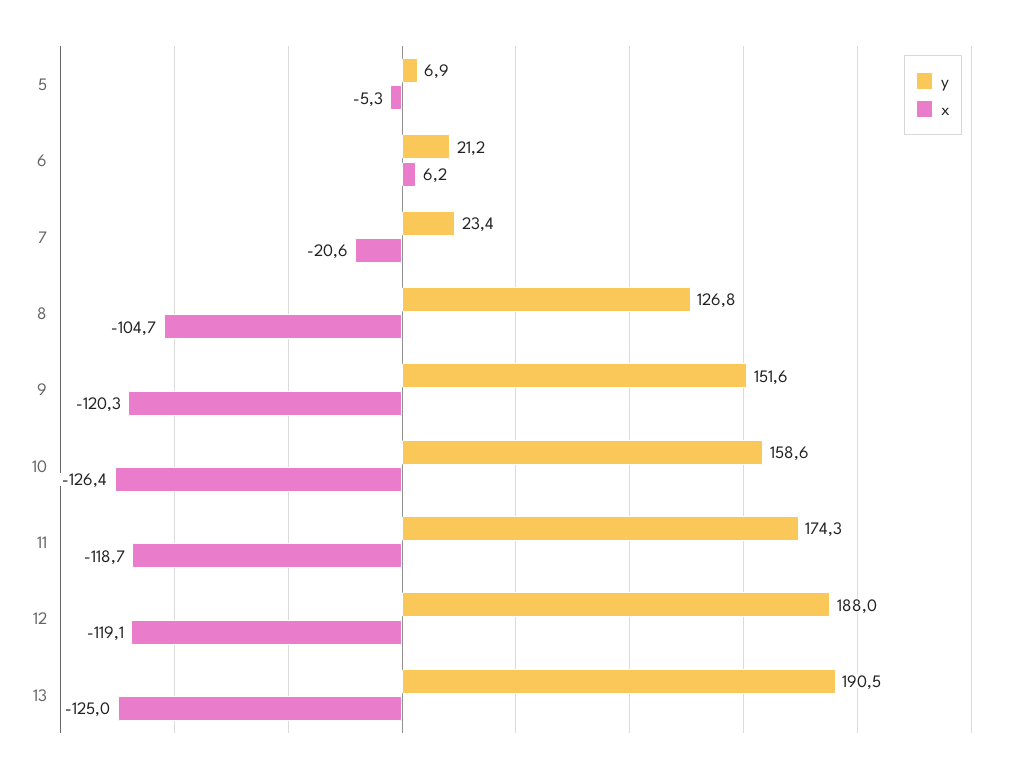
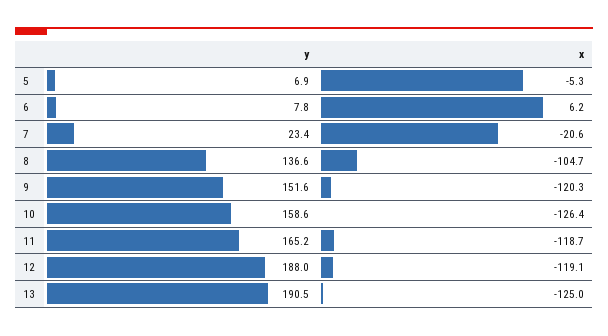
  {
    "y": {
      "5": 6.9,
-     "6": 21.2,
+     "6": 7.8,
      "7": 23.4,
-     "8": 126.8,
+     "8": 136.6,
      "9": 151.6,
      "10": 158.6,
-     "11": 174.3,
+     "11": 165.2,
      "12": 188,
      "13": 190.5
    },
    "x": {
      "5": -5.3,
      "6": 6.2,
      "7": -20.6,
      "8": -104.7,
      "9": -120.3,
      "10": -126.4,
      "11": -118.7,
      "12": -119.1,
      "13": -125
    }
  }

